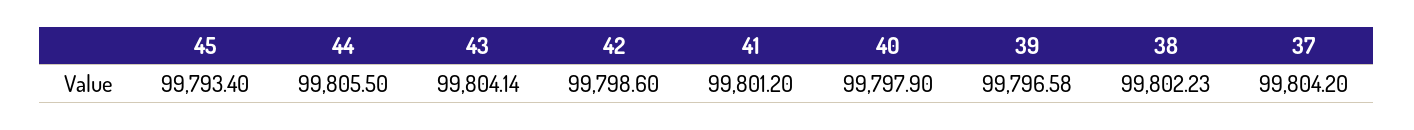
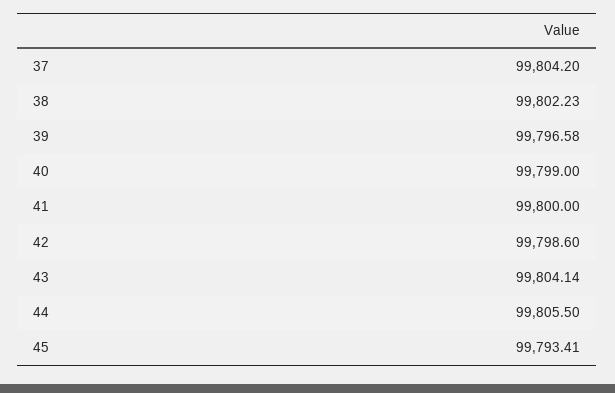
  {
-   "45": 99793.4,
+   "45": 99793.41,
    "44": 99805.5,
    "43": 99804.14,
    "42": 99798.6,
-   "41": 99801.2,
+   "41": 99800,
-   "40": 99797.9,
+   "40": 99799,
    "39": 99796.58,
    "38": 99802.23,
    "37": 99804.2
  }

